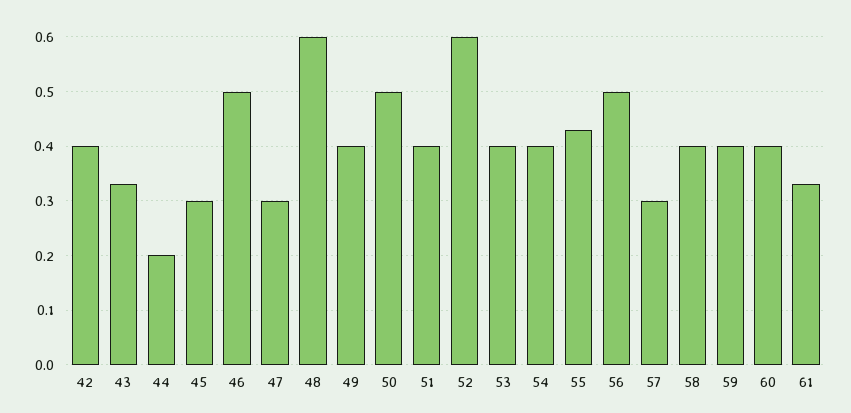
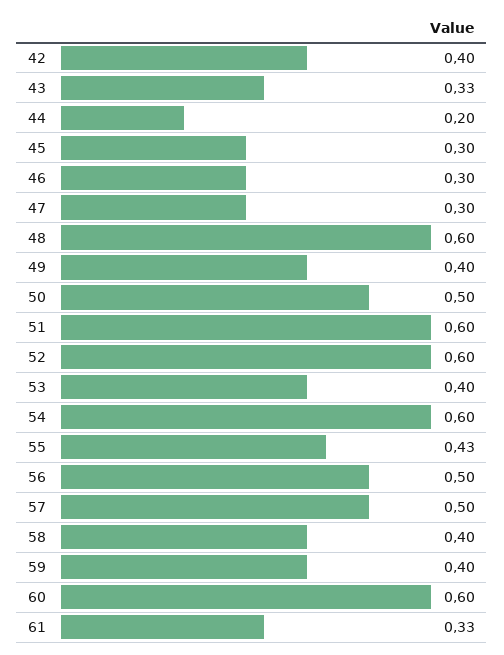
  {
    "42": 0.4,
    "43": 0.33,
    "44": 0.2,
    "45": 0.3,
-   "46": 0.5,
+   "46": 0.3,
    "47": 0.3,
    "48": 0.6,
    "49": 0.4,
    "50": 0.5,
-   "51": 0.4,
+   "51": 0.6,
    "52": 0.6,
    "53": 0.4,
-   "54": 0.4,
+   "54": 0.6,
    "55": 0.43,
    "56": 0.5,
-   "57": 0.3,
+   "57": 0.5,
    "58": 0.4,
    "59": 0.4,
-   "60": 0.4,
+   "60": 0.6,
    "61": 0.33
  }

